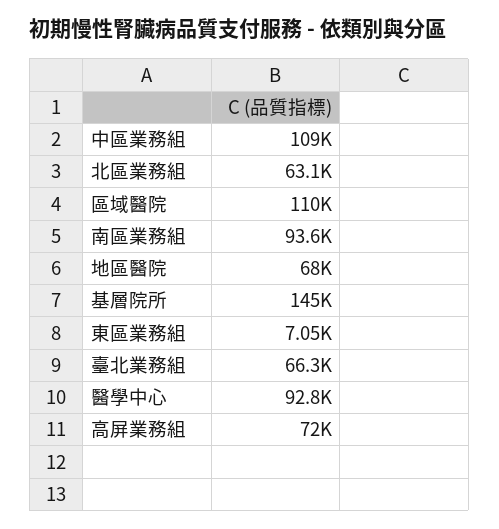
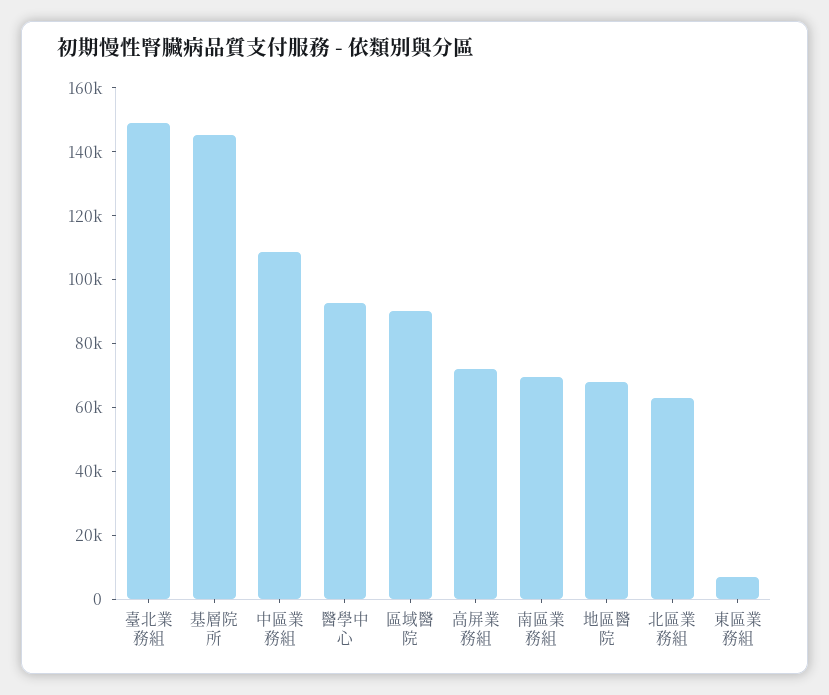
  {
    "中區業務組": 109000,
    "北區業務組": 63100,
-   "區域醫院": 110000,
+   "區域醫院": 90000,
-   "南區業務組": 93600,
+   "南區業務組": 70000,
    "地區醫院": 68000,
    "基層院所": 145000,
    "東區業務組": 7050,
-   "臺北業務組": 66300,
+   "臺北業務組": 150000,
    "醫學中心": 92800,
    "高屏業務組": 72000
  }

